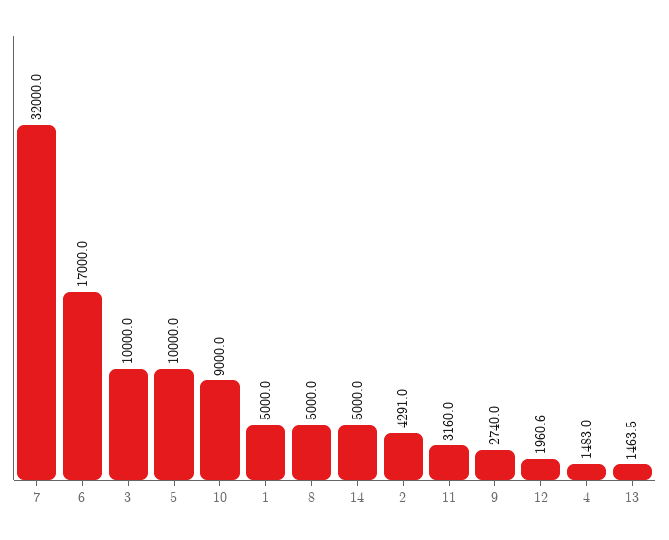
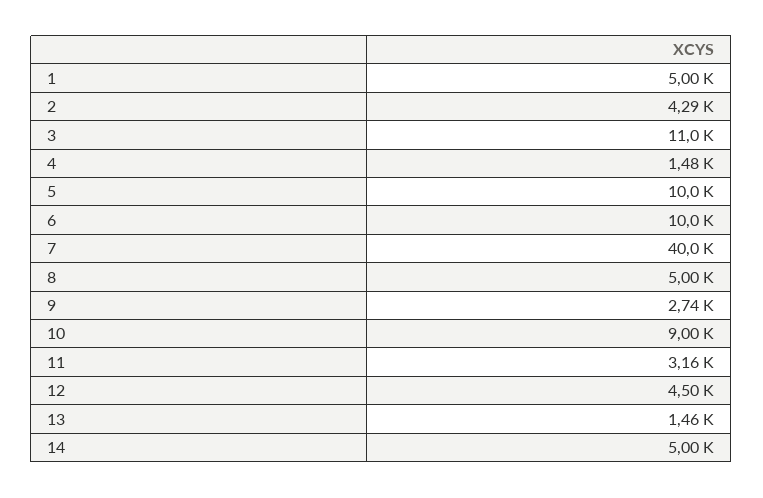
  {
-   "7": 32000,
+   "7": 40000,
-   "6": 17000,
+   "6": 10000,
-   "3": 10000,
+   "3": 11000,
    "5": 10000,
    "10": 9000,
    "1": 5000,
    "8": 5000,
    "14": 5000,
    "2": 4291,
    "11": 3160,
    "9": 2740,
-   "12": 1960.6,
+   "12": 4500,
    "4": 1483,
    "13": 1463.5
  }

